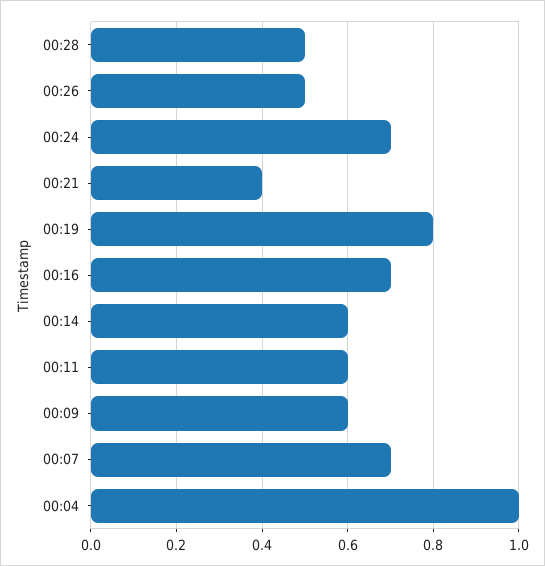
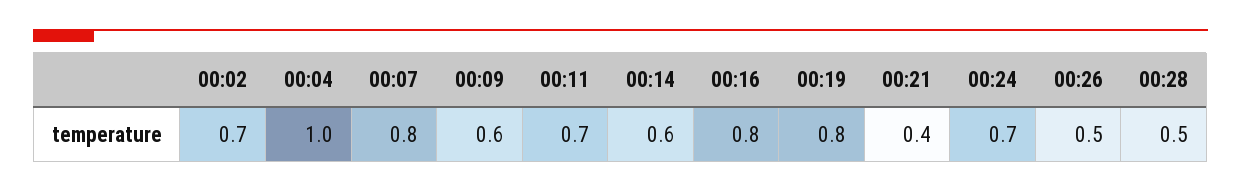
  {
    "00:28": 0.5,
    "00:26": 0.5,
    "00:24": 0.7,
    "00:21": 0.4,
    "00:19": 0.8,
-   "00:16": 0.7,
+   "00:16": 0.8,
    "00:14": 0.6,
-   "00:11": 0.6,
+   "00:11": 0.7,
    "00:09": 0.6,
-   "00:07": 0.7,
+   "00:07": 0.8,
-   "00:04": 1
+   "00:04": 1,
+   "00:02": 0.7
  }

